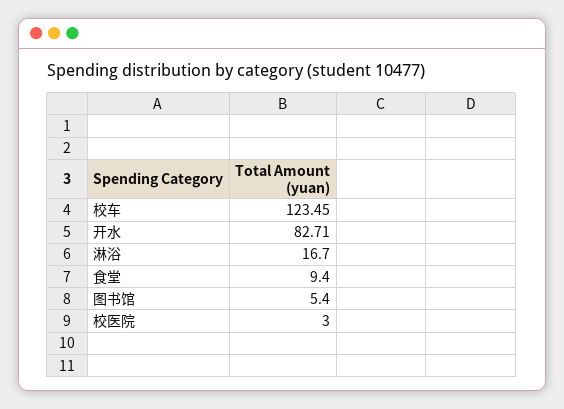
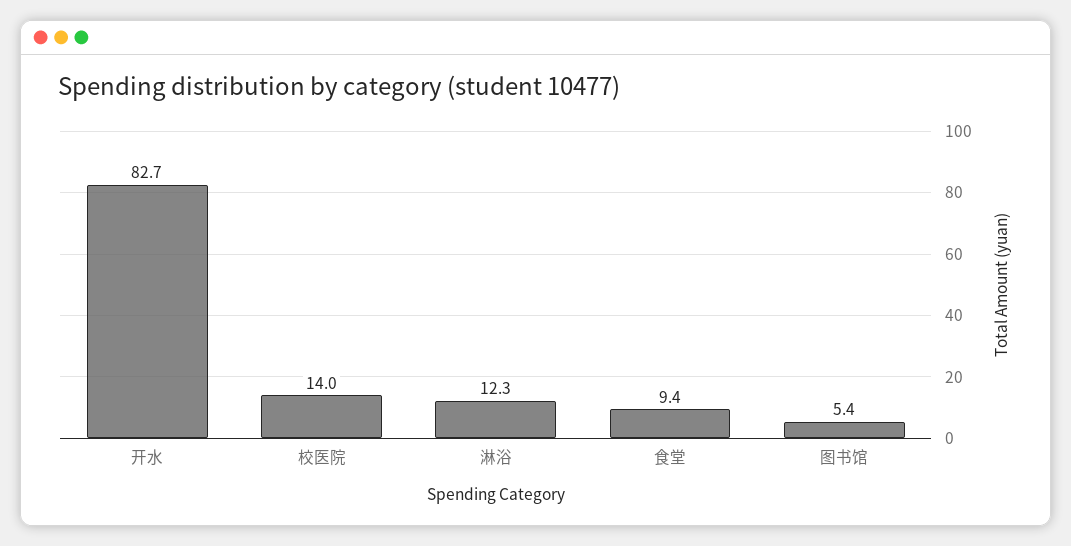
  {
-   "校车": 123.45,
    "开水": 82.71,
-   "淋浴": 16.7,
+   "淋浴": 12.3,
    "食堂": 9.4,
    "图书馆": 5.4,
-   "校医院": 3
+   "校医院": 14
  }

